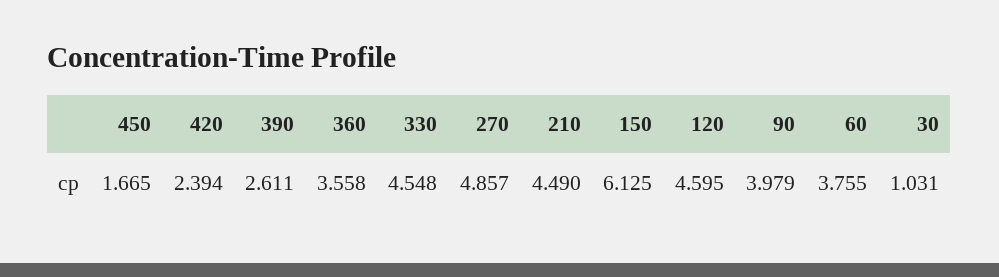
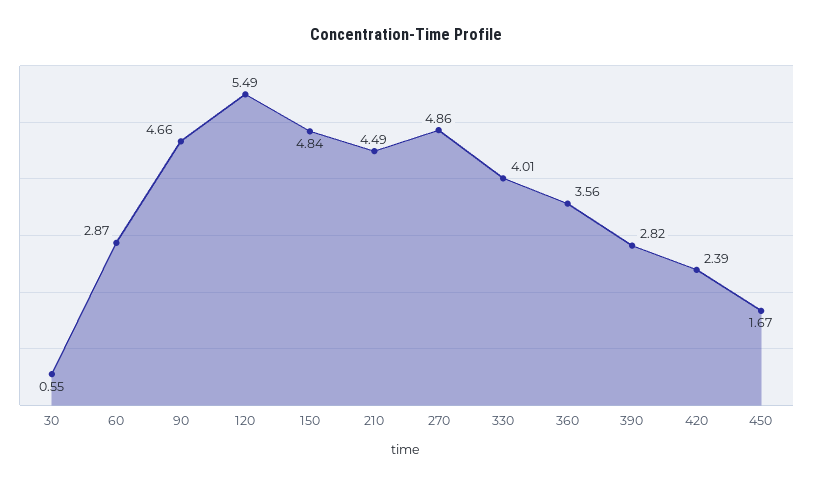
  {
    "450": 1.665,
    "420": 2.394,
-   "390": 2.611,
+   "390": 2.82,
    "360": 3.558,
-   "330": 4.548,
+   "330": 4.01,
    "270": 4.857,
    "210": 4.49,
-   "150": 6.125,
+   "150": 4.84,
-   "120": 4.595,
+   "120": 5.49,
-   "90": 3.979,
+   "90": 4.66,
-   "60": 3.755,
+   "60": 2.87,
-   "30": 1.031
+   "30": 0.55
  }

